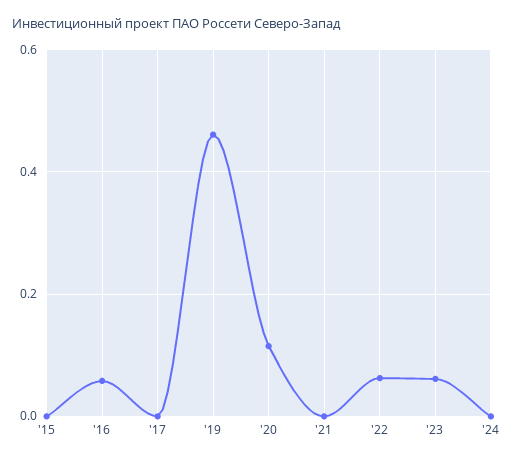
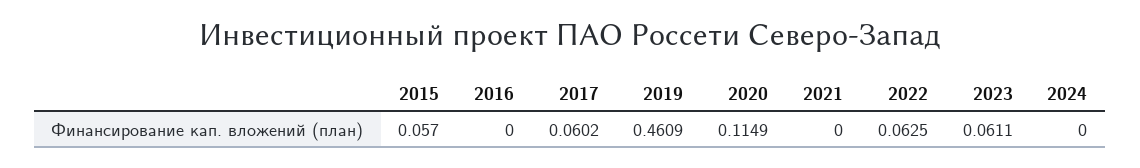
  {
-   "'15": 0,
+   "'15": 0.057,
-   "'16": 0.06,
+   "'16": 0,
-   "'17": 0,
+   "'17": 0.0602,
    "'19": 0.4609,
    "'20": 0.1149,
    "'21": 0,
    "'22": 0.0625,
    "'23": 0.0611,
    "'24": 0
  }

